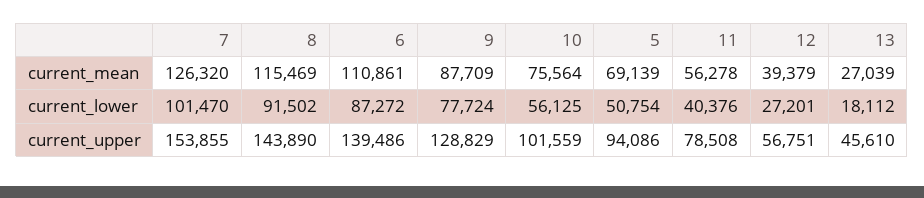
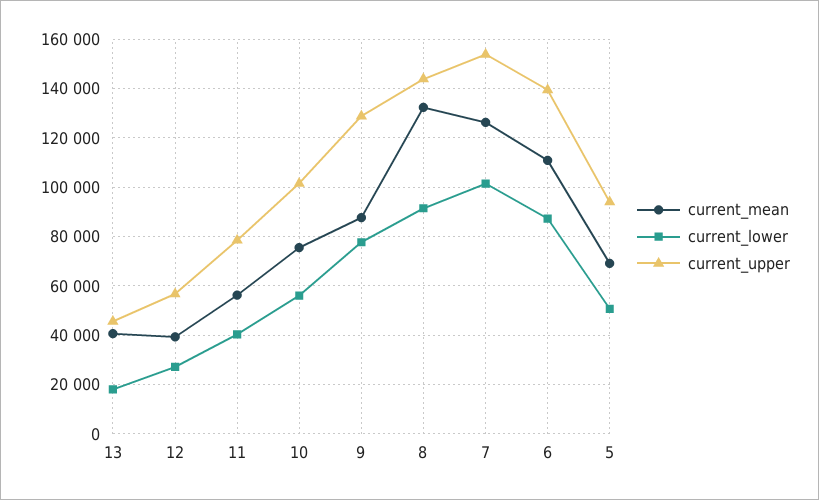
  {
    "current_mean": {
      "7": 126320,
-     "8": 115469,
+     "8": 132500,
      "6": 110861,
      "9": 87709,
      "10": 75564,
      "5": 69139,
      "11": 56278,
      "12": 39379,
-     "13": 27039
+     "13": 40000
    },
    "current_lower": {
      "7": 101470,
      "8": 91502,
      "6": 87272,
      "9": 77724,
      "10": 56125,
      "5": 50754,
      "11": 40376,
      "12": 27201,
      "13": 18112
    },
    "current_upper": {
      "7": 153855,
      "8": 143890,
      "6": 139486,
      "9": 128829,
      "10": 101559,
      "5": 94086,
      "11": 78508,
      "12": 56751,
      "13": 45610
    }
  }

